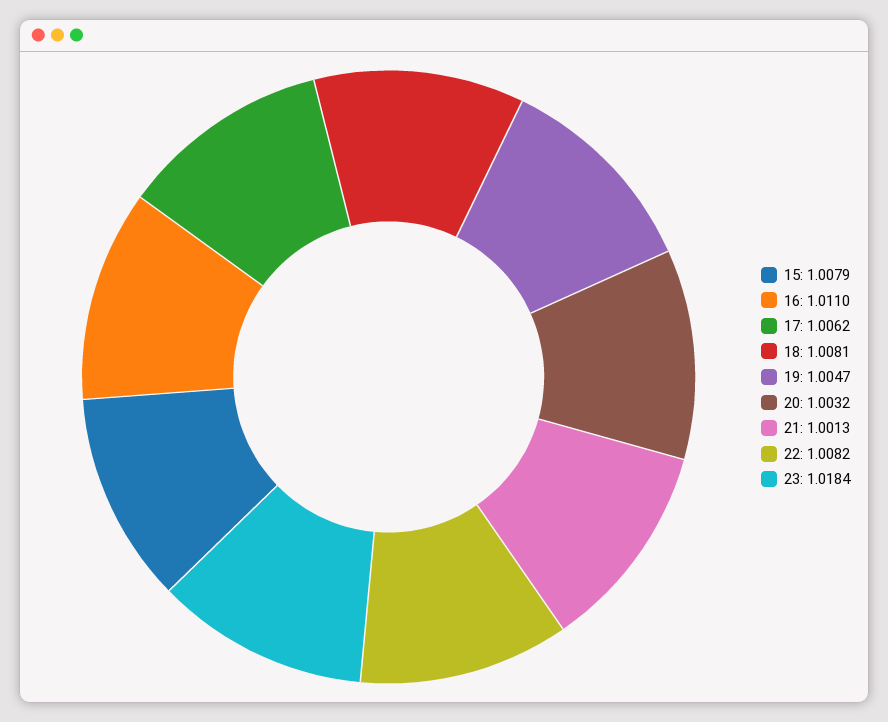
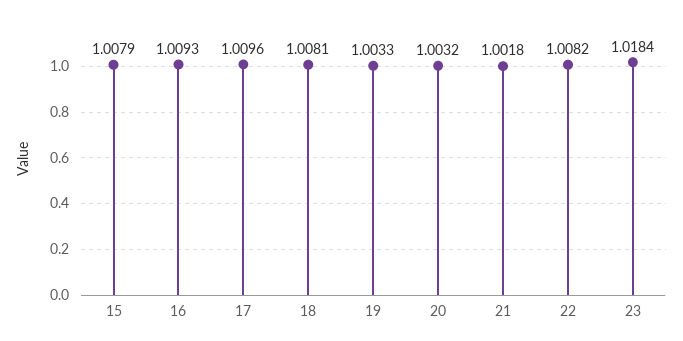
  {
    "15": 1.0079,
-   "16": 1.011,
+   "16": 1.0093,
-   "17": 1.0062,
+   "17": 1.0096,
    "18": 1.0081,
-   "19": 1.0047,
+   "19": 1.0033,
    "20": 1.0032,
-   "21": 1.0013,
+   "21": 1.0018,
    "22": 1.0082,
    "23": 1.0184
  }

